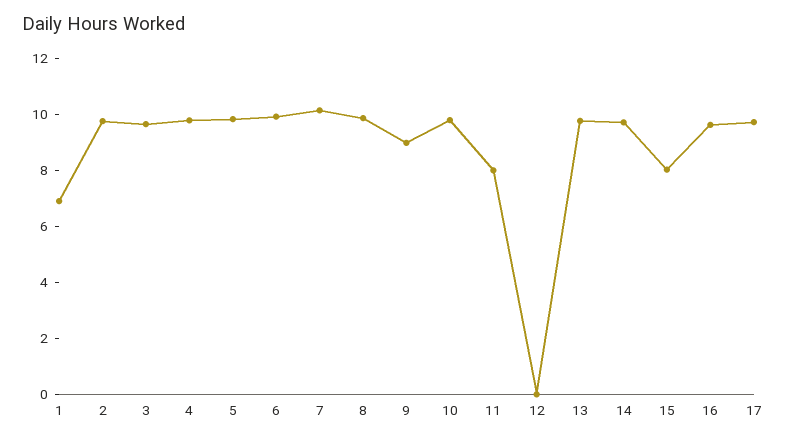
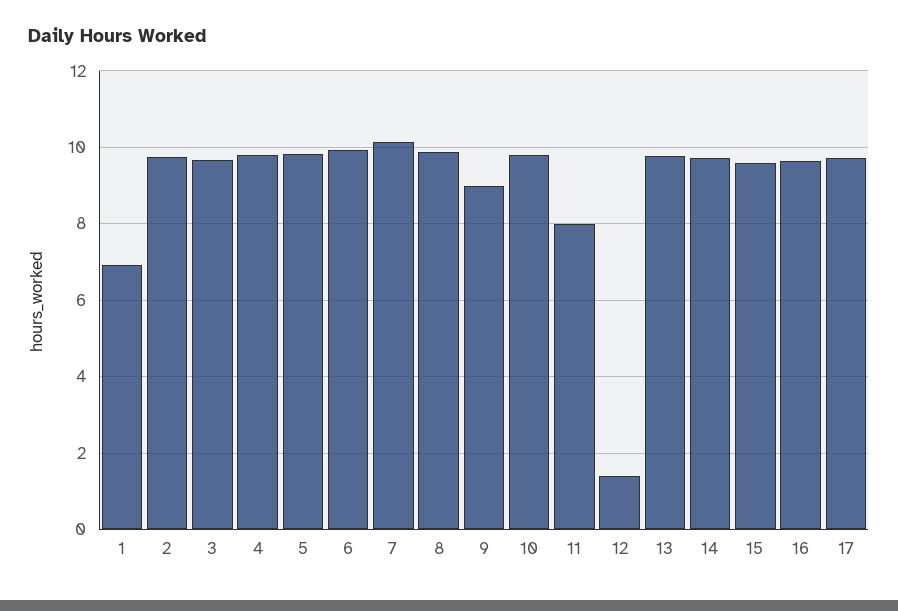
  {
    "1": 7,
    "2": 9.8,
    "3": 9.6,
    "4": 9.8,
    "5": 9.8,
    "6": 10,
    "7": 10.2,
    "8": 9.8,
    "9": 9,
    "10": 9.8,
    "11": 8,
-   "12": 0,
+   "12": 1.4,
    "13": 9.8,
    "14": 9.8,
-   "15": 8,
+   "15": 9.6,
    "16": 9.6,
    "17": 9.8
  }

